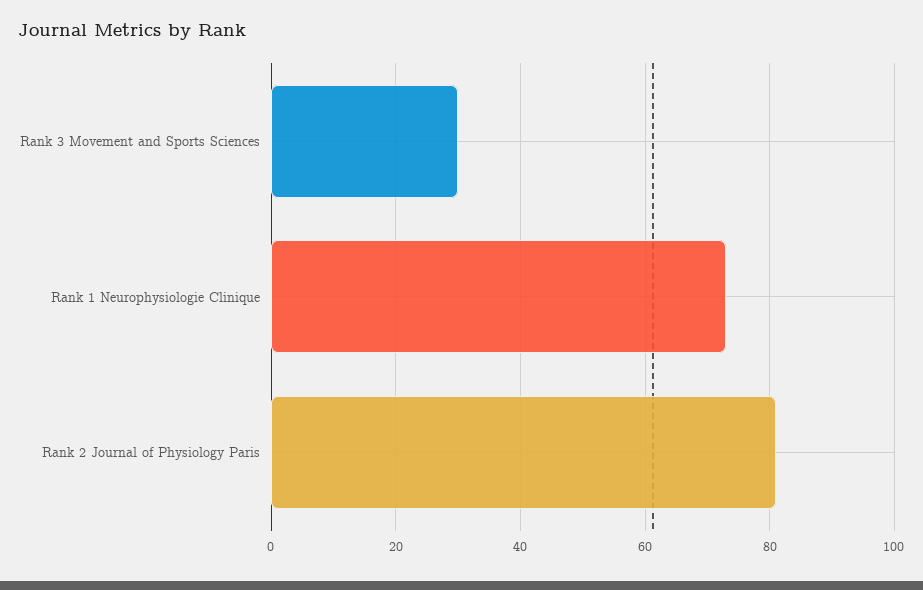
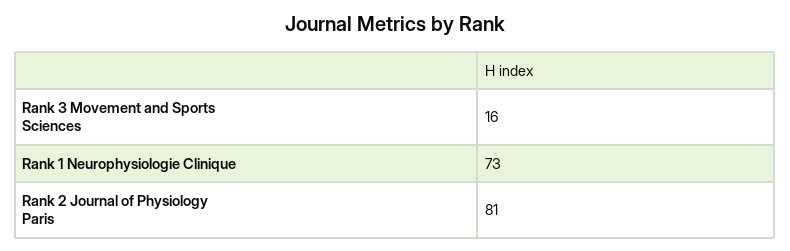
  {
-   "Rank 3 Movement and Sports Sciences": 30,
+   "Rank 3 Movement and Sports Sciences": 16,
    "Rank 1 Neurophysiologie Clinique": 73,
    "Rank 2 Journal of Physiology Paris": 81
  }

